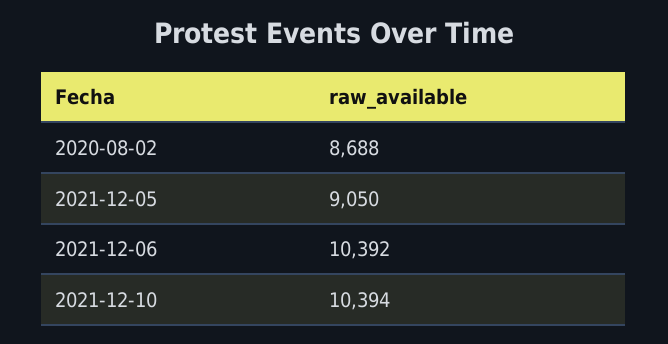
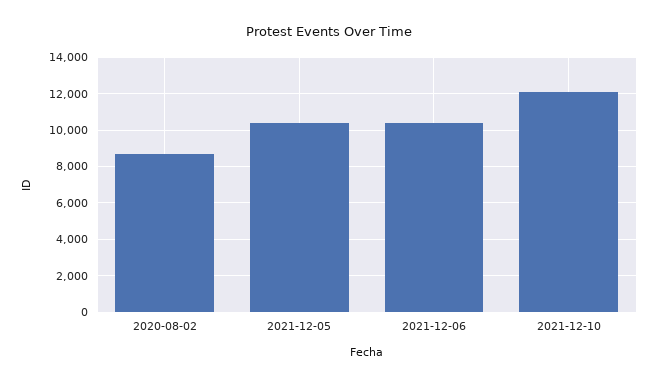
  {
    "2020-08-02": 8688,
-   "2021-12-05": 9050,
+   "2021-12-05": 10500,
    "2021-12-06": 10392,
-   "2021-12-10": 10394
+   "2021-12-10": 12000
  }

